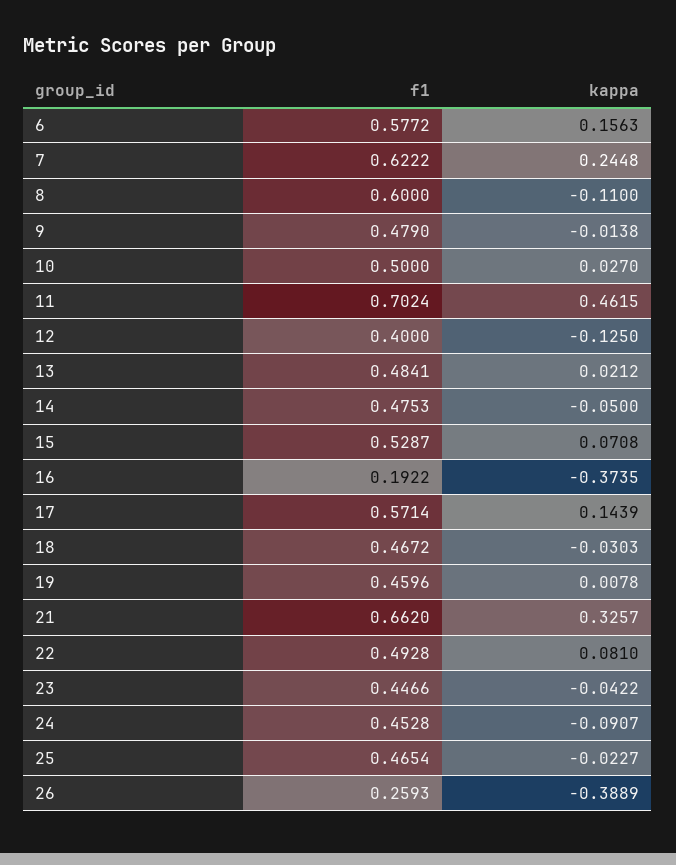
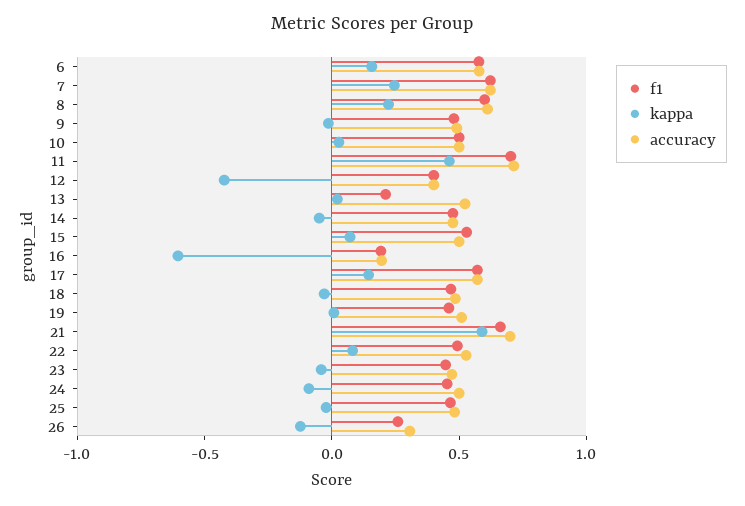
  {
    "f1": {
      "6": 0.5772,
      "7": 0.6222,
      "8": 0.6,
      "9": 0.479,
      "10": 0.5,
      "11": 0.7024,
      "12": 0.4,
-     "13": 0.4841,
+     "13": 0.2,
      "14": 0.4753,
      "15": 0.5287,
      "16": 0.1922,
      "17": 0.5714,
      "18": 0.4672,
      "19": 0.4596,
      "21": 0.662,
      "22": 0.4928,
      "23": 0.4466,
      "24": 0.4528,
      "25": 0.4654,
      "26": 0.2593
    },
    "kappa": {
      "6": 0.1563,
      "7": 0.2448,
-     "8": -0.11,
+     "8": 0.2,
      "9": -0.0138,
      "10": 0.027,
      "11": 0.4615,
-     "12": -0.125,
+     "12": -0.4,
      "13": 0.0212,
      "14": -0.05,
      "15": 0.0708,
-     "16": -0.3735,
+     "16": -0.6,
      "17": 0.1439,
      "18": -0.0303,
      "19": 0.0078,
-     "21": 0.3257,
+     "21": 0.6,
      "22": 0.081,
      "23": -0.0422,
      "24": -0.0907,
      "25": -0.0227,
-     "26": -0.3889
+     "26": -0.1
-   }
+   },
+   "accuracy": {
+     "6": 0.6,
+     "7": 0.6,
+     "8": 0.6,
+     "9": 0.5,
+     "10": 0.5,
+     "11": 0.7,
+     "12": 0.4,
+     "13": 0.5,
+     "14": 0.5,
+     "15": 0.5,
+     "16": 0.2,
+     "17": 0.6,
+     "18": 0.5,
+     "19": 0.5,
+     "21": 0.7,
+     "22": 0.5,
+     "23": 0.5,
+     "24": 0.5,
+     "25": 0.5,
+     "26": 0.3
+   }
  }

